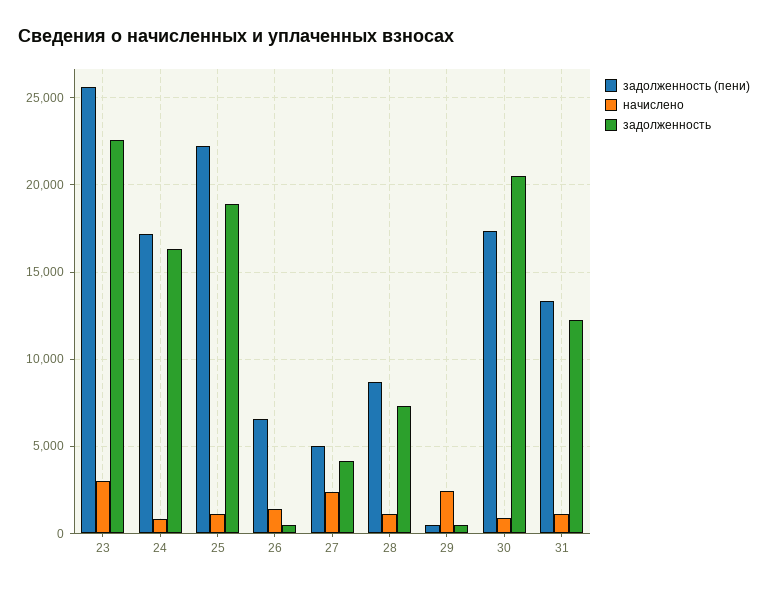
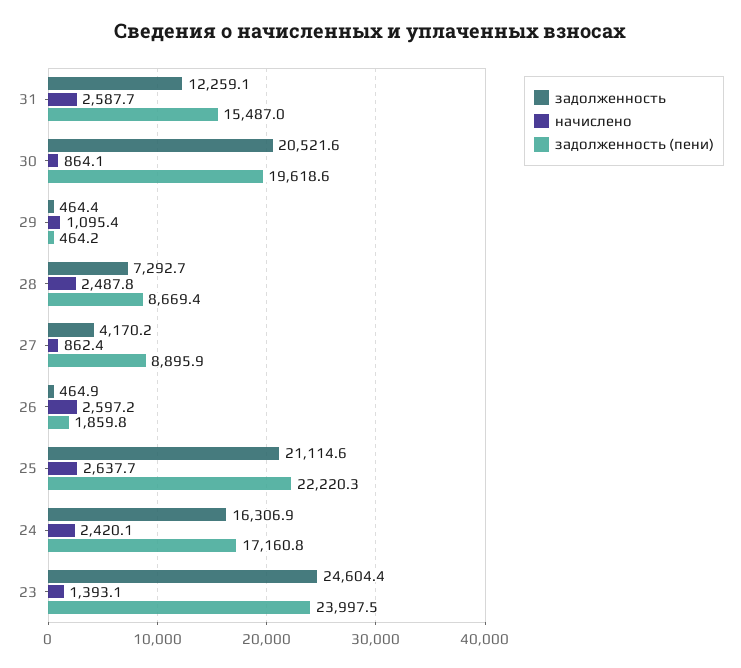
  {
    "задолженность (пени)": {
-     "23": 25500,
+     "23": 23997.5,
      "24": 17160.8,
      "25": 22220.3,
-     "26": 6500,
+     "26": 1859.8,
-     "27": 5000,
+     "27": 8895.9,
      "28": 8669.4,
      "29": 464.2,
-     "30": 17500,
+     "30": 19618.6,
-     "31": 13500
+     "31": 15487
    },
    "начислено": {
-     "23": 3000,
+     "23": 1393.1,
-     "24": 1000,
+     "24": 2420.1,
-     "25": 1000,
+     "25": 2637.7,
-     "26": 1500,
+     "26": 2597.2,
-     "27": 2500,
+     "27": 862.4,
-     "28": 1000,
+     "28": 2487.8,
-     "29": 2500,
+     "29": 1095.4,
      "30": 864.1,
-     "31": 1000
+     "31": 2587.7
    },
    "задолженность": {
-     "23": 22500,
+     "23": 24604.4,
      "24": 16306.9,
-     "25": 19000,
+     "25": 21114.6,
      "26": 464.9,
      "27": 4170.2,
      "28": 7292.7,
      "29": 464.4,
      "30": 20521.6,
      "31": 12259.1
    }
  }

